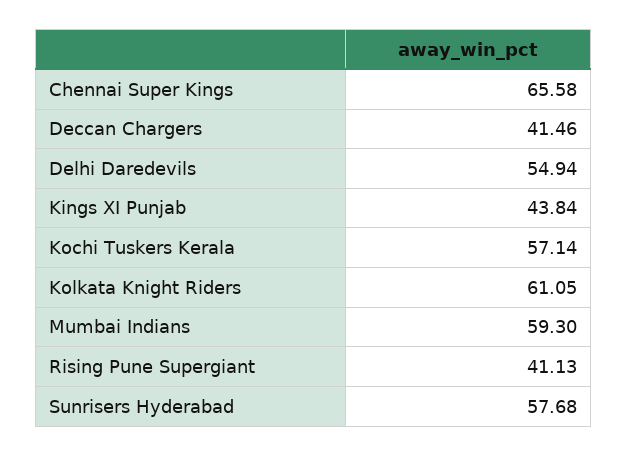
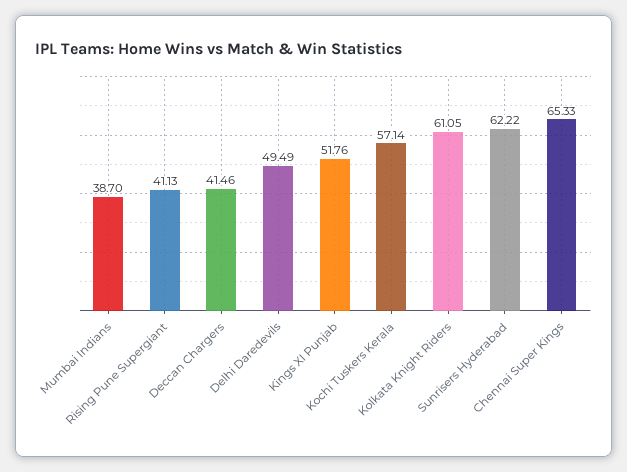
  {
-   "Chennai Super Kings": 65.58,
+   "Chennai Super Kings": 65.33,
    "Deccan Chargers": 41.46,
-   "Delhi Daredevils": 54.94,
+   "Delhi Daredevils": 49.49,
-   "Kings XI Punjab": 43.84,
+   "Kings XI Punjab": 51.76,
    "Kochi Tuskers Kerala": 57.14,
    "Kolkata Knight Riders": 61.05,
-   "Mumbai Indians": 59.3,
+   "Mumbai Indians": 38.7,
    "Rising Pune Supergiant": 41.13,
-   "Sunrisers Hyderabad": 57.68
+   "Sunrisers Hyderabad": 62.22
  }

